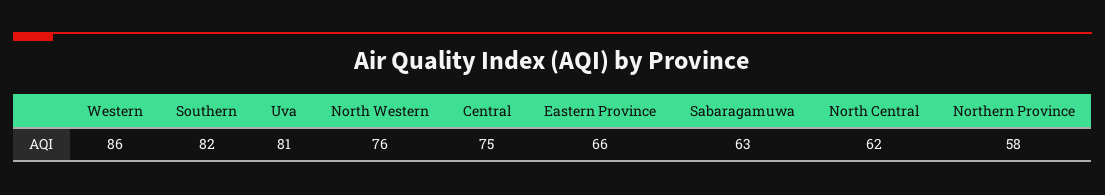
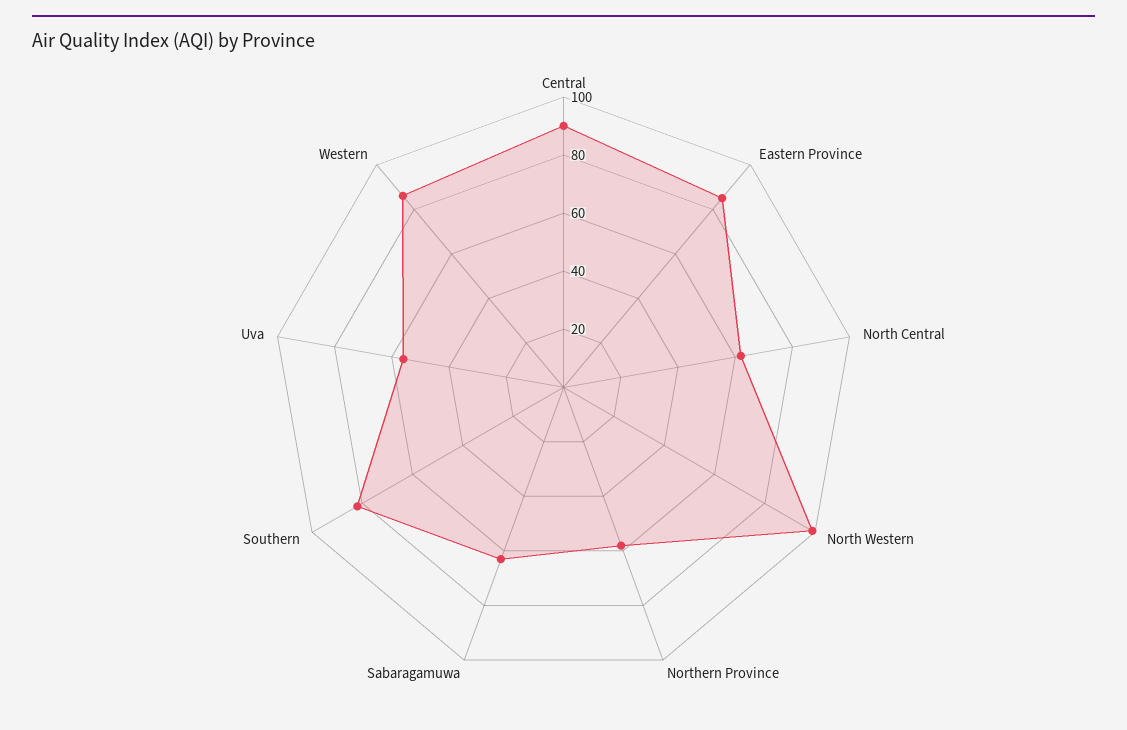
  {
    "Western": 86,
    "Southern": 82,
-   "Uva": 81,
+   "Uva": 55,
-   "North Western": 76,
+   "North Western": 100,
-   "Central": 75,
+   "Central": 90,
-   "Eastern Province": 66,
+   "Eastern Province": 85,
    "Sabaragamuwa": 63,
    "North Central": 62,
    "Northern Province": 58
  }

